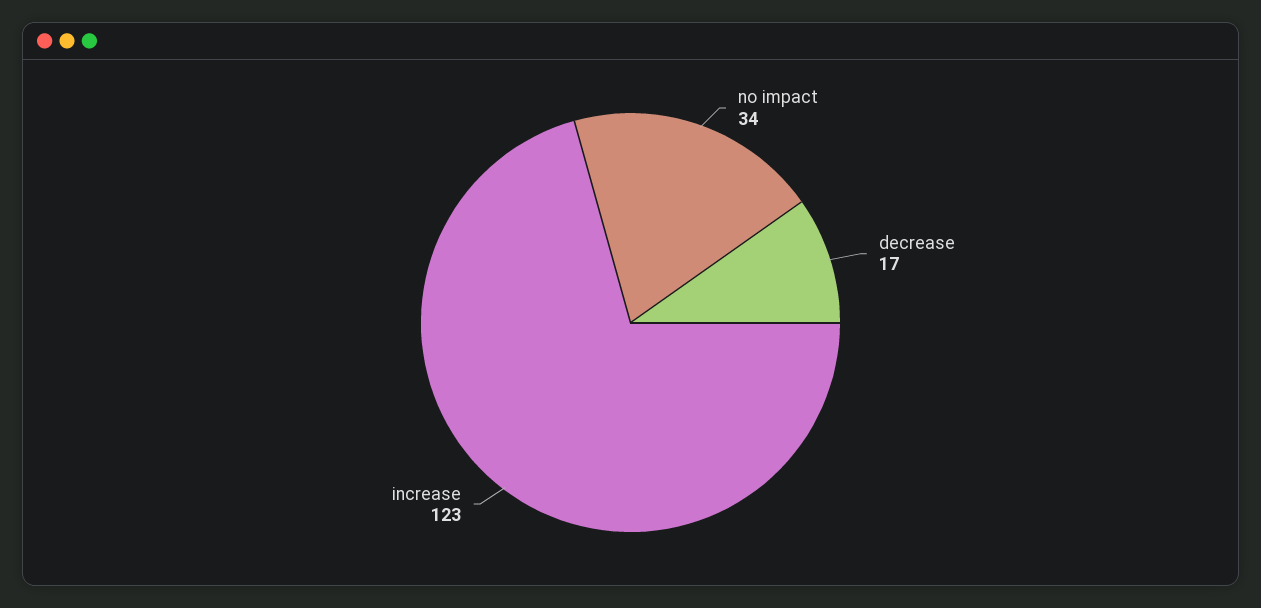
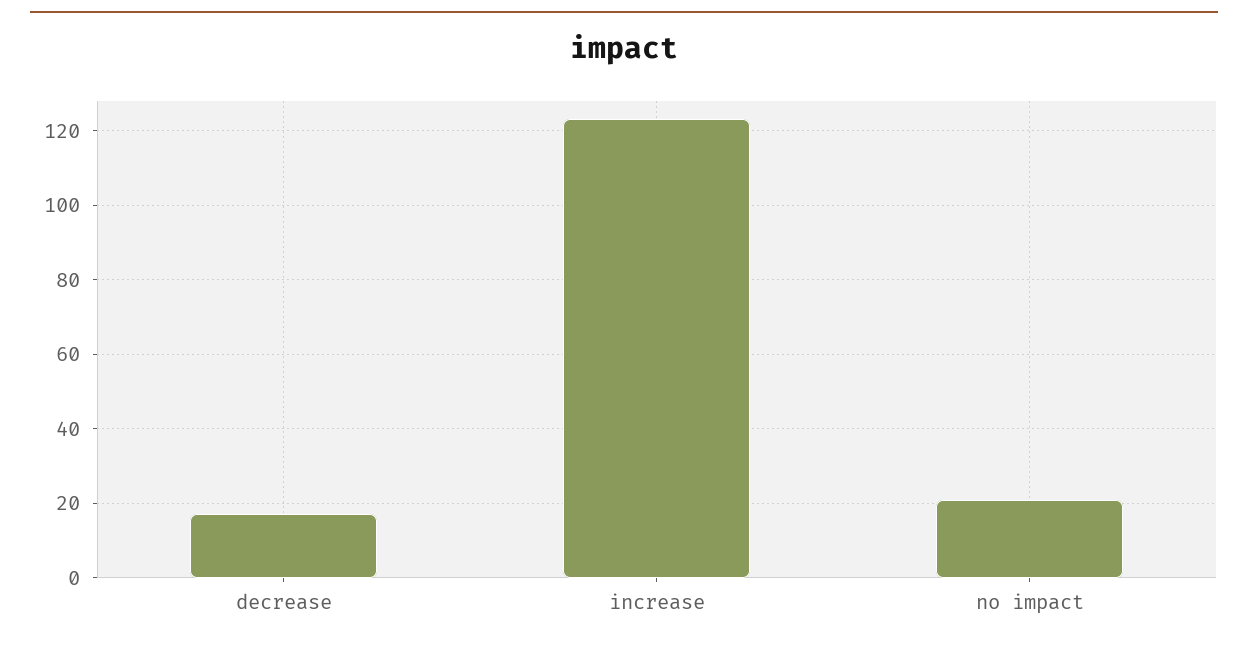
  {
-   "no impact": 34,
+   "no impact": 20,
    "decrease": 17,
    "increase": 123
  }

